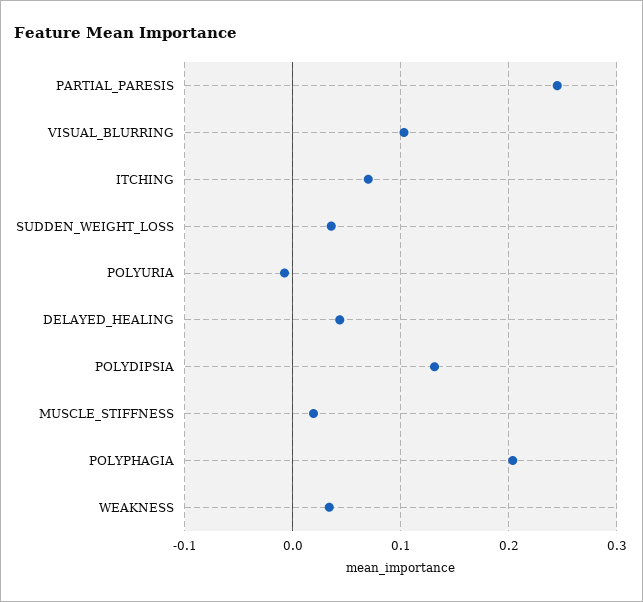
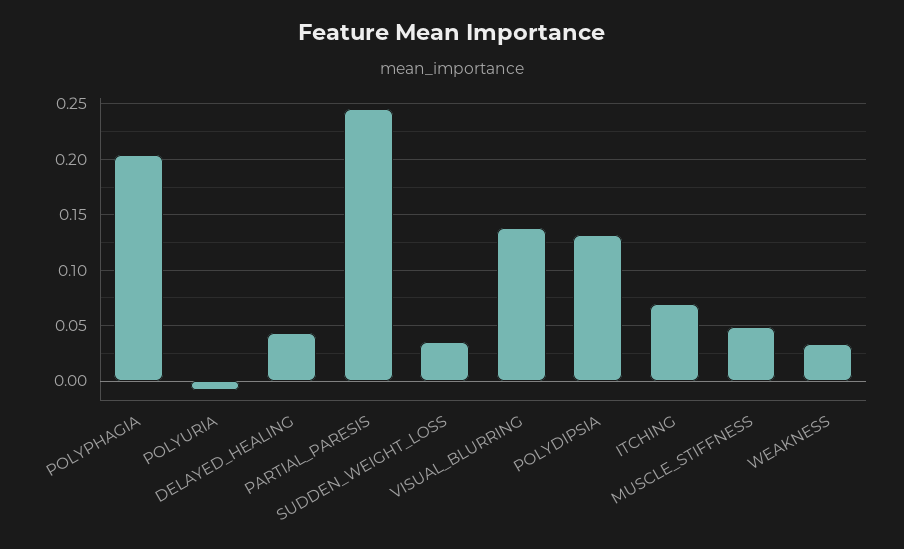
  {
    "PARTIAL_PARESIS": 0.25,
-   "VISUAL_BLURRING": 0.1,
+   "VISUAL_BLURRING": 0.14,
    "ITCHING": 0.07,
    "SUDDEN_WEIGHT_LOSS": 0.04,
    "POLYURIA": -0.01,
    "DELAYED_HEALING": 0.04,
    "POLYDIPSIA": 0.13,
-   "MUSCLE_STIFFNESS": 0.02,
+   "MUSCLE_STIFFNESS": 0.05,
    "POLYPHAGIA": 0.2,
    "WEAKNESS": 0.03
  }

